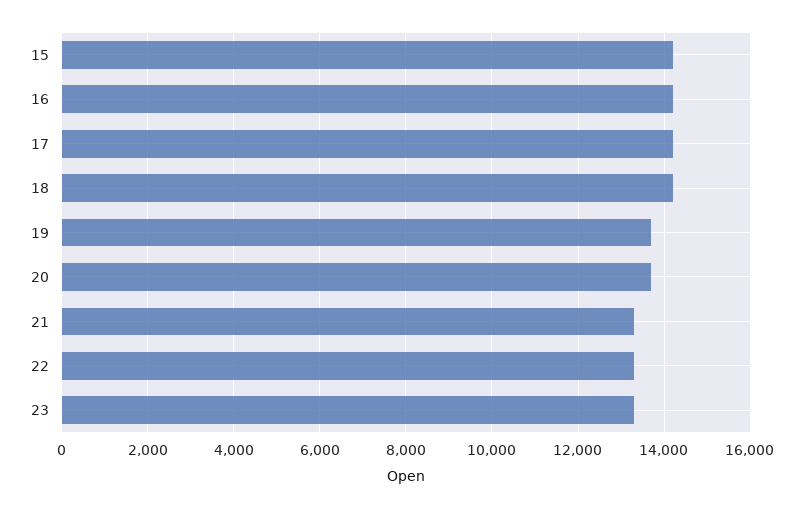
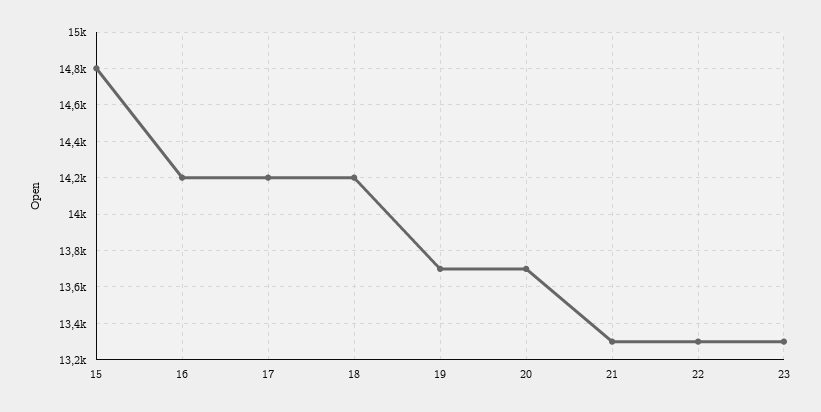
  {
-   "15": 14200,
+   "15": 14800,
    "16": 14200,
    "17": 14200,
    "18": 14200,
    "19": 13700,
    "20": 13700,
    "21": 13300,
    "22": 13300,
    "23": 13300
  }

